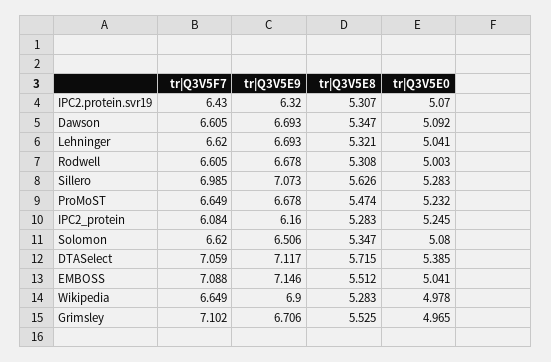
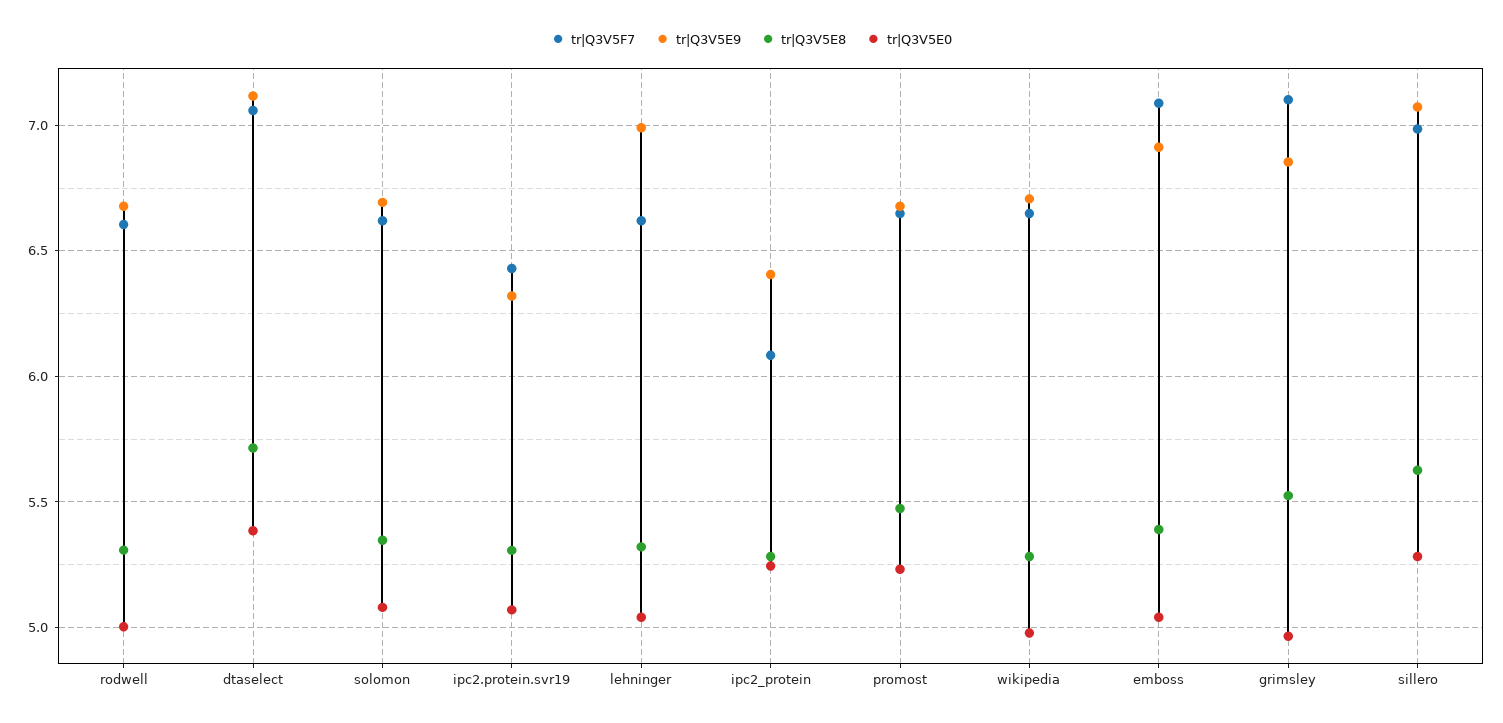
  {
    "tr|Q3V5F7": {
      "IPC2.protein.svr19": 6.43,
-     "Dawson": 6.605,
      "Lehninger": 6.62,
      "Rodwell": 6.605,
      "Sillero": 6.985,
      "ProMoST": 6.649,
      "IPC2_protein": 6.084,
      "Solomon": 6.62,
      "DTASelect": 7.059,
      "EMBOSS": 7.088,
      "Wikipedia": 6.649,
      "Grimsley": 7.102
    },
    "tr|Q3V5E9": {
      "IPC2.protein.svr19": 6.32,
-     "Dawson": 6.693,
-     "Lehninger": 6.693,
+     "Lehninger": 7,
      "Rodwell": 6.678,
      "Sillero": 7.073,
      "ProMoST": 6.678,
-     "IPC2_protein": 6.16,
+     "IPC2_protein": 6.4,
-     "Solomon": 6.506,
+     "Solomon": 6.7,
      "DTASelect": 7.117,
-     "EMBOSS": 7.146,
+     "EMBOSS": 6.9,
-     "Wikipedia": 6.9,
+     "Wikipedia": 6.7,
-     "Grimsley": 6.706
+     "Grimsley": 6.85
    },
    "tr|Q3V5E8": {
      "IPC2.protein.svr19": 5.307,
-     "Dawson": 5.347,
      "Lehninger": 5.321,
      "Rodwell": 5.308,
      "Sillero": 5.626,
      "ProMoST": 5.474,
      "IPC2_protein": 5.283,
      "Solomon": 5.347,
      "DTASelect": 5.715,
-     "EMBOSS": 5.512,
+     "EMBOSS": 5.4,
      "Wikipedia": 5.283,
      "Grimsley": 5.525
    },
    "tr|Q3V5E0": {
      "IPC2.protein.svr19": 5.07,
-     "Dawson": 5.092,
      "Lehninger": 5.041,
      "Rodwell": 5.003,
      "Sillero": 5.283,
      "ProMoST": 5.232,
      "IPC2_protein": 5.245,
      "Solomon": 5.08,
      "DTASelect": 5.385,
      "EMBOSS": 5.041,
      "Wikipedia": 4.978,
      "Grimsley": 4.965
    }
  }

